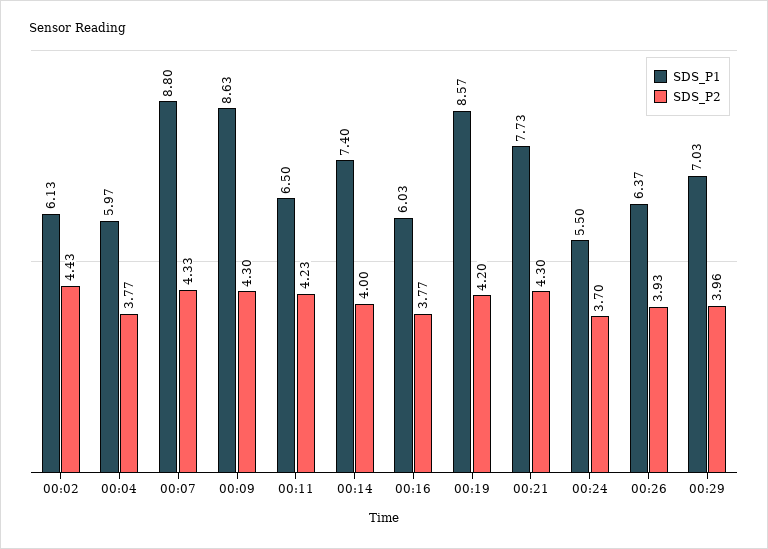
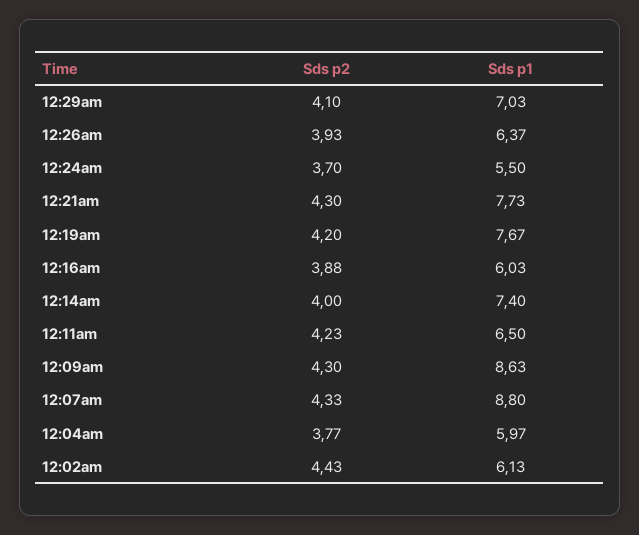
  {
    "SDS_P1": {
      "00:02": 6.13,
      "00:04": 5.97,
      "00:07": 8.8,
      "00:09": 8.63,
      "00:11": 6.5,
      "00:14": 7.4,
      "00:16": 6.03,
-     "00:19": 8.57,
+     "00:19": 7.67,
      "00:21": 7.73,
      "00:24": 5.5,
      "00:26": 6.37,
      "00:29": 7.03
    },
    "SDS_P2": {
      "00:02": 4.43,
      "00:04": 3.77,
      "00:07": 4.33,
      "00:09": 4.3,
      "00:11": 4.23,
      "00:14": 4,
-     "00:16": 3.77,
+     "00:16": 3.88,
      "00:19": 4.2,
      "00:21": 4.3,
      "00:24": 3.7,
      "00:26": 3.93,
-     "00:29": 3.96
+     "00:29": 4.1
    }
  }

